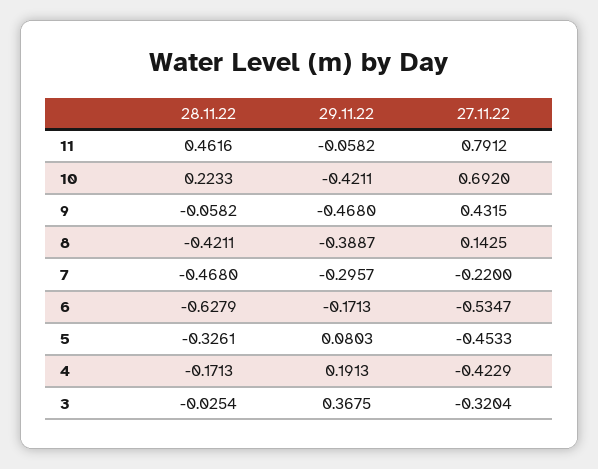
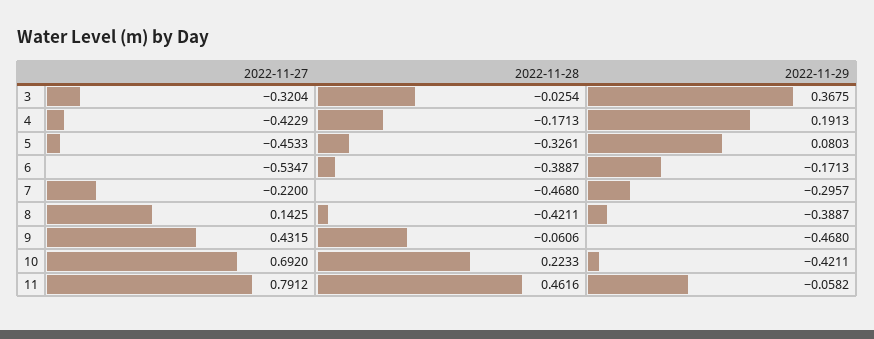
  {
    "28.11.22": {
      "11": 0.4616,
      "10": 0.2233,
-     "9": -0.0582,
+     "9": -0.0606,
      "8": -0.4211,
      "7": -0.468,
-     "6": -0.6279,
+     "6": -0.3887,
      "5": -0.3261,
      "4": -0.1713,
      "3": -0.0254
    },
    "29.11.22": {
      "11": -0.0582,
      "10": -0.4211,
      "9": -0.468,
      "8": -0.3887,
      "7": -0.2957,
      "6": -0.1713,
      "5": 0.0803,
      "4": 0.1913,
      "3": 0.3675
    },
    "27.11.22": {
      "11": 0.7912,
      "10": 0.692,
      "9": 0.4315,
      "8": 0.1425,
      "7": -0.22,
      "6": -0.5347,
      "5": -0.4533,
      "4": -0.4229,
      "3": -0.3204
    }
  }

